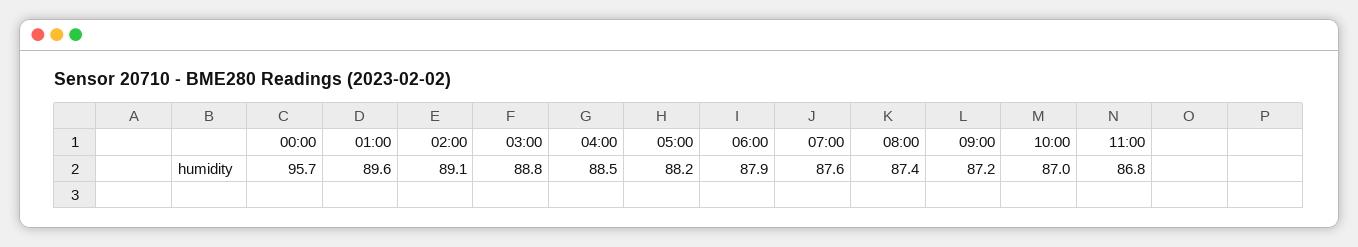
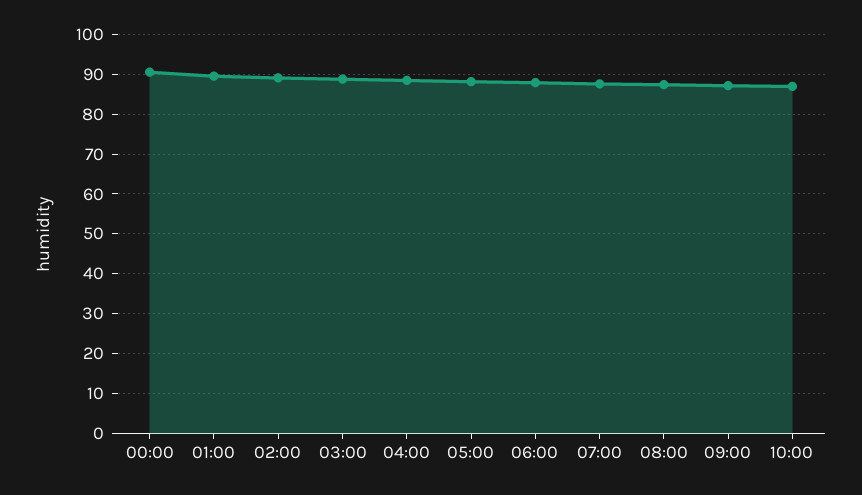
  {
-   "00:00": 95.7,
+   "00:00": 90,
    "01:00": 89.6,
    "02:00": 89.1,
    "03:00": 88.8,
    "04:00": 88.5,
    "05:00": 88.2,
    "06:00": 87.9,
    "07:00": 87.6,
    "08:00": 87.4,
    "09:00": 87.2,
-   "10:00": 87,
+   "10:00": 87
-   "11:00": 86.8
  }

